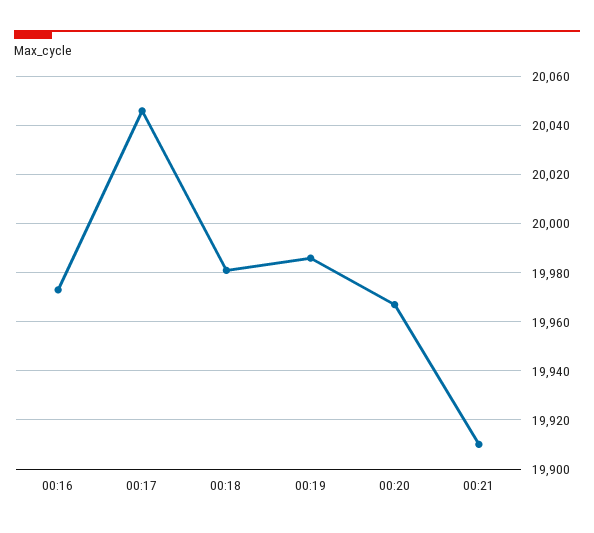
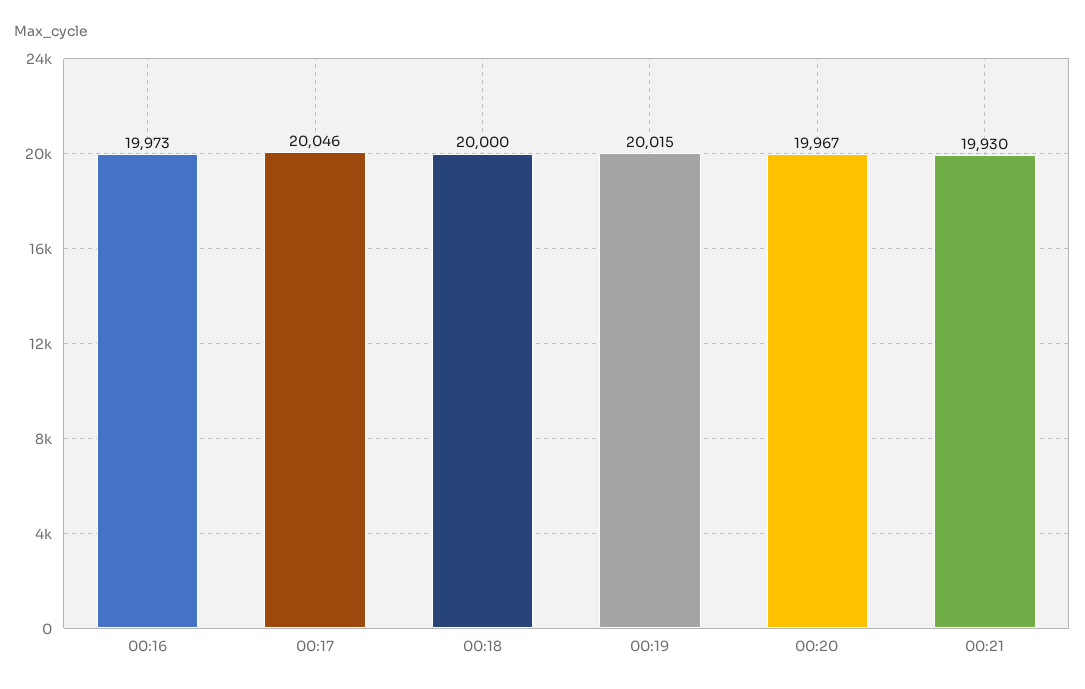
  {
    "00:16": 19973,
    "00:17": 20046,
-   "00:18": 19980,
+   "00:18": 20000,
-   "00:19": 19985,
+   "00:19": 20015,
    "00:20": 19967,
-   "00:21": 19910
+   "00:21": 19930
  }

